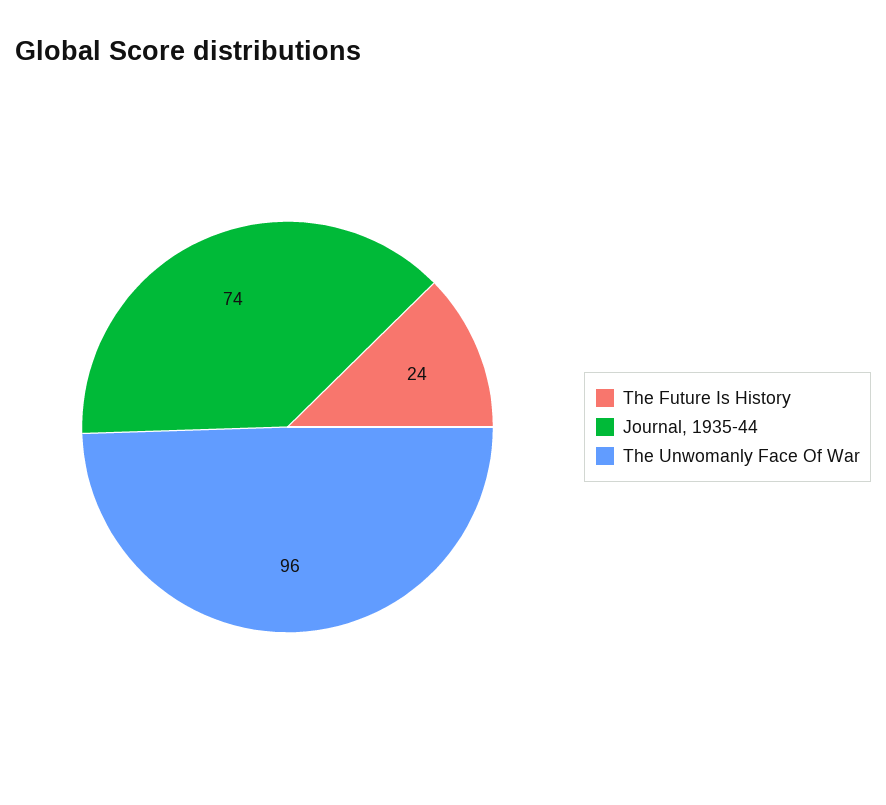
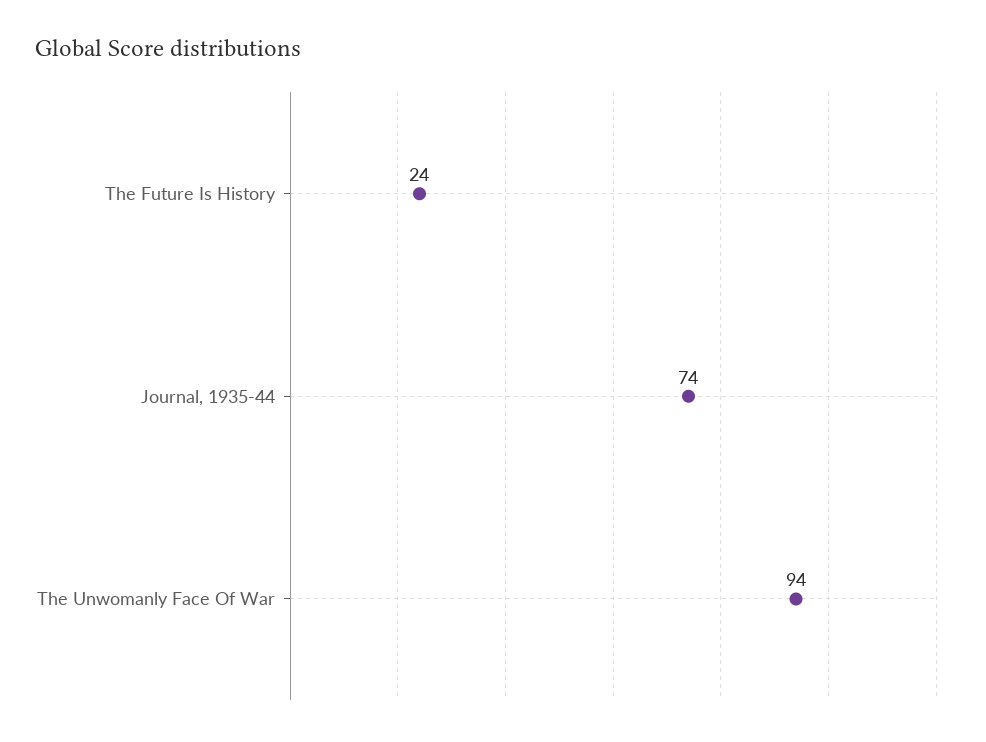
  {
    "The Future Is History": 24,
    "Journal, 1935-44": 74,
-   "The Unwomanly Face Of War": 96
+   "The Unwomanly Face Of War": 94
  }

